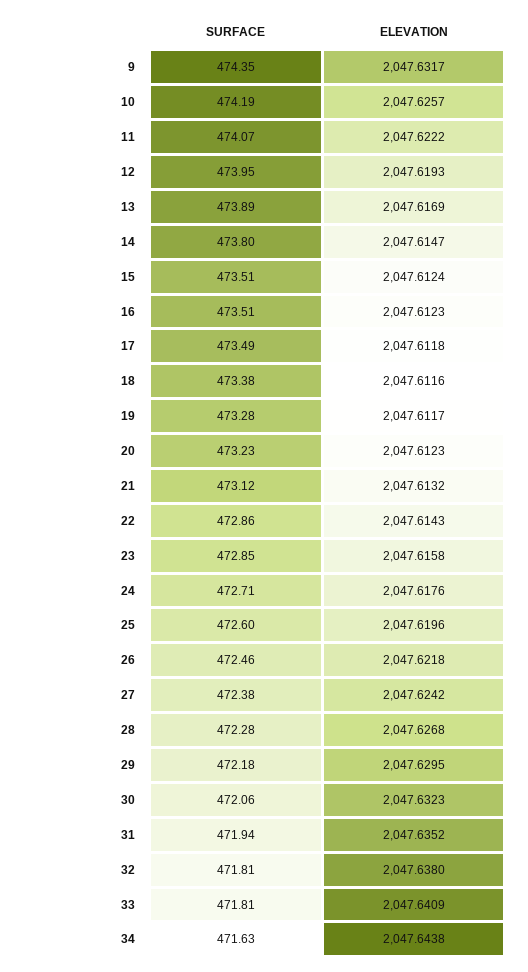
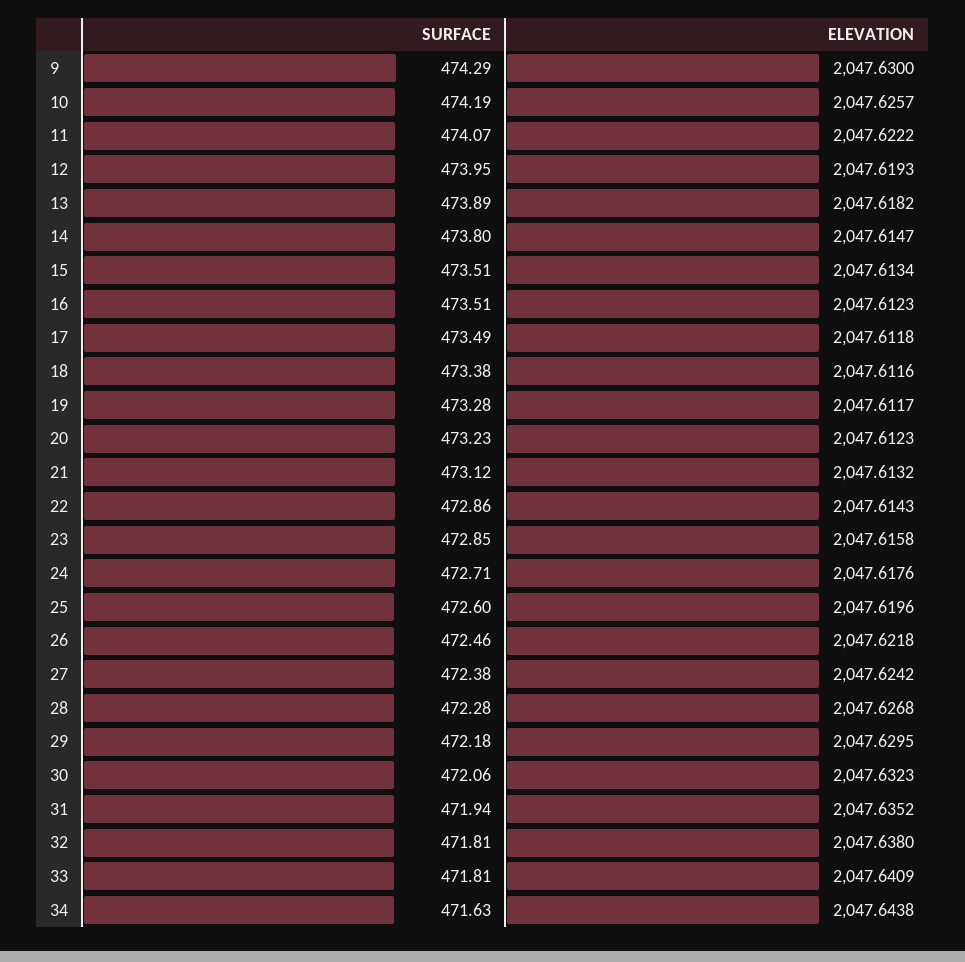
  {
    "SURFACE": {
-     "9": 474.35,
+     "9": 474.29,
      "10": 474.19,
      "11": 474.07,
      "12": 473.95,
      "13": 473.89,
      "14": 473.8,
      "15": 473.51,
      "16": 473.51,
      "17": 473.49,
      "18": 473.38,
      "19": 473.28,
      "20": 473.23,
      "21": 473.12,
      "22": 472.86,
      "23": 472.85,
      "24": 472.71,
      "25": 472.6,
      "26": 472.46,
      "27": 472.38,
      "28": 472.28,
      "29": 472.18,
      "30": 472.06,
      "31": 471.94,
      "32": 471.81,
      "33": 471.81,
      "34": 471.63
    },
    "ELEVATION": {
-     "9": 2047.6317,
+     "9": 2047.63,
      "10": 2047.6257,
      "11": 2047.6222,
      "12": 2047.6193,
-     "13": 2047.6169,
+     "13": 2047.6182,
      "14": 2047.6147,
-     "15": 2047.6124,
+     "15": 2047.6134,
      "16": 2047.6123,
      "17": 2047.6118,
      "18": 2047.6116,
      "19": 2047.6117,
      "20": 2047.6123,
      "21": 2047.6132,
      "22": 2047.6143,
      "23": 2047.6158,
      "24": 2047.6176,
      "25": 2047.6196,
      "26": 2047.6218,
      "27": 2047.6242,
      "28": 2047.6268,
      "29": 2047.6295,
      "30": 2047.6323,
      "31": 2047.6352,
      "32": 2047.638,
      "33": 2047.6409,
      "34": 2047.6438
    }
  }

